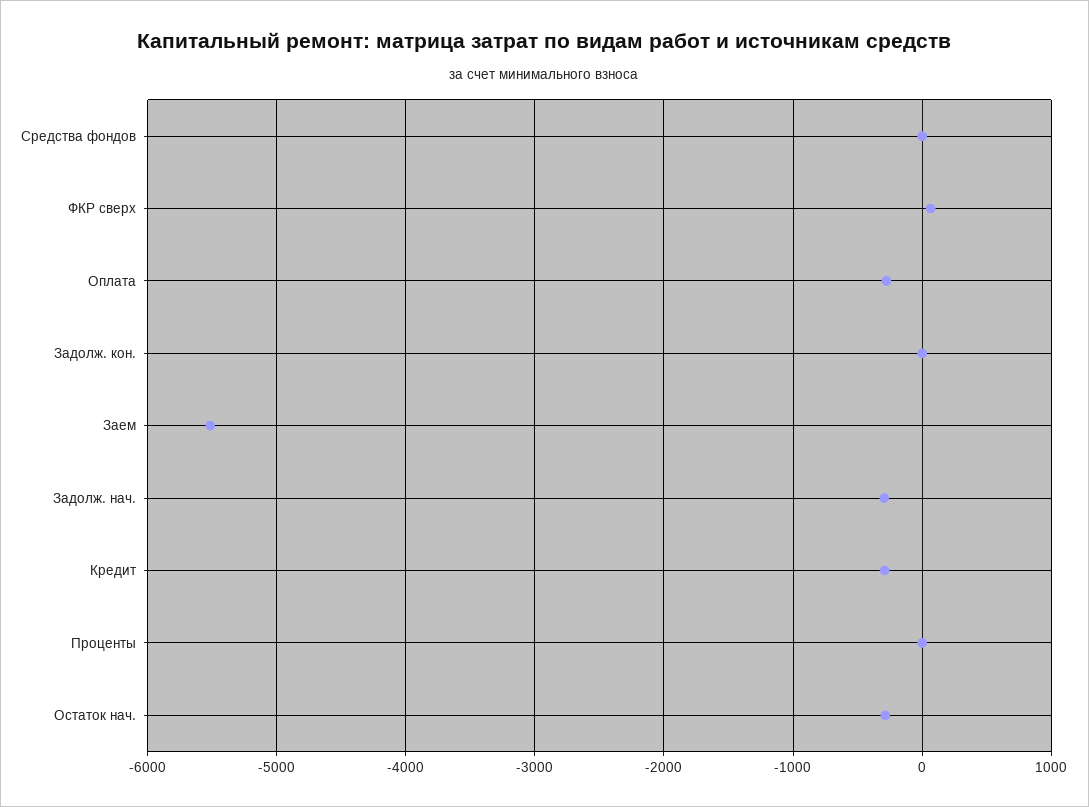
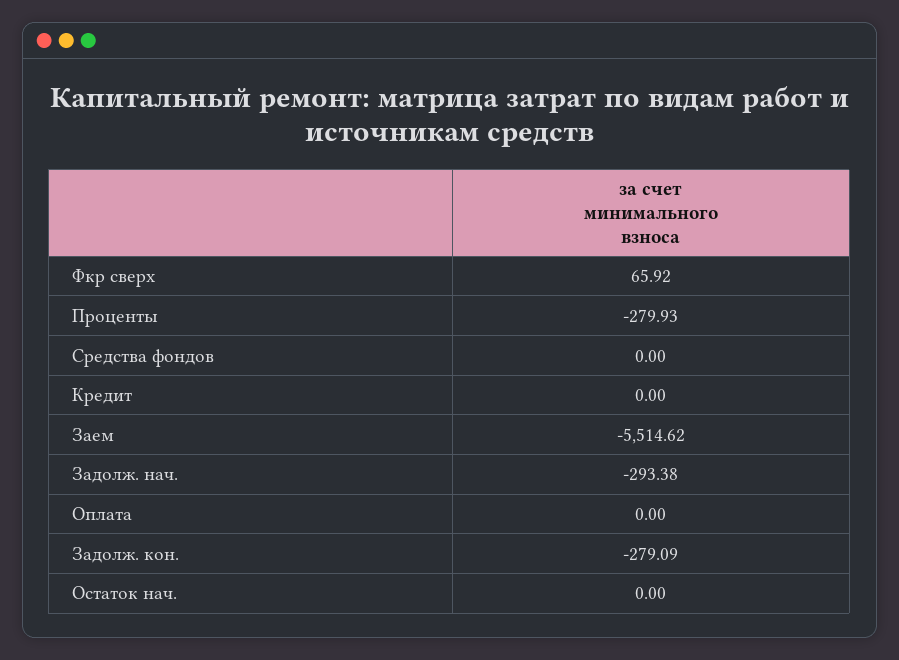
  {
    "Средства фондов": 0,
    "ФКР сверх": 65.92,
-   "Оплата": -300,
+   "Оплата": 0,
-   "Задолж. кон.": 0,
+   "Задолж. кон.": -279.09,
    "Заем": -5514.62,
    "Задолж. нач.": -293.38,
-   "Кредит": -300,
+   "Кредит": 0,
-   "Проценты": 0,
+   "Проценты": -279.93,
-   "Остаток нач.": -300
+   "Остаток нач.": 0
  }

